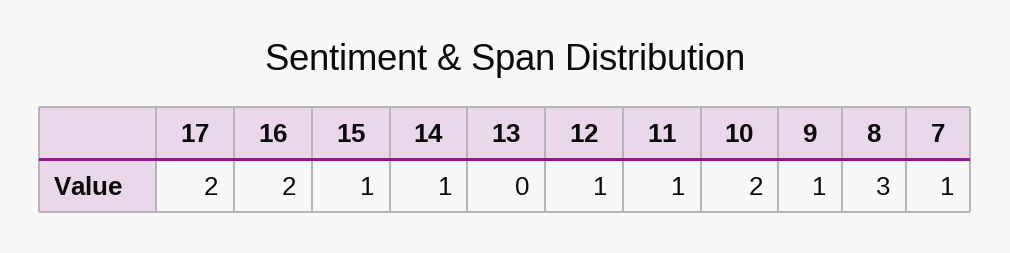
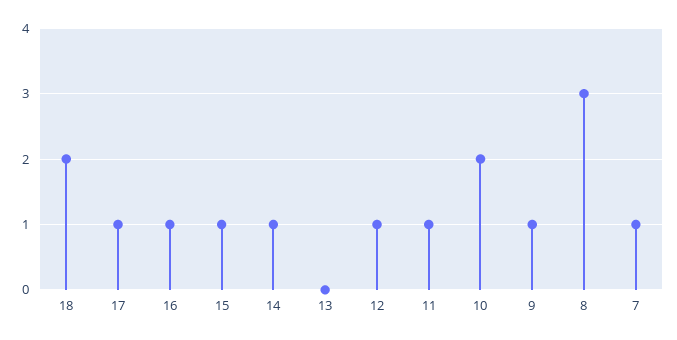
  {
-   "17": 2,
+   "17": 1,
-   "16": 2,
+   "16": 1,
    "15": 1,
    "14": 1,
    "13": 0,
    "12": 1,
    "11": 1,
    "10": 2,
    "9": 1,
    "8": 3,
-   "7": 1
+   "7": 1,
+   "18": 2
  }

